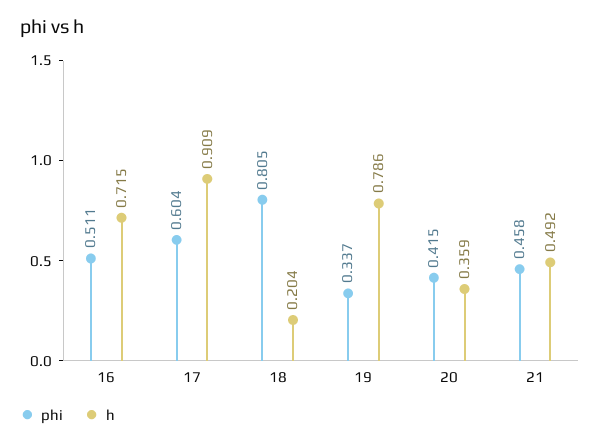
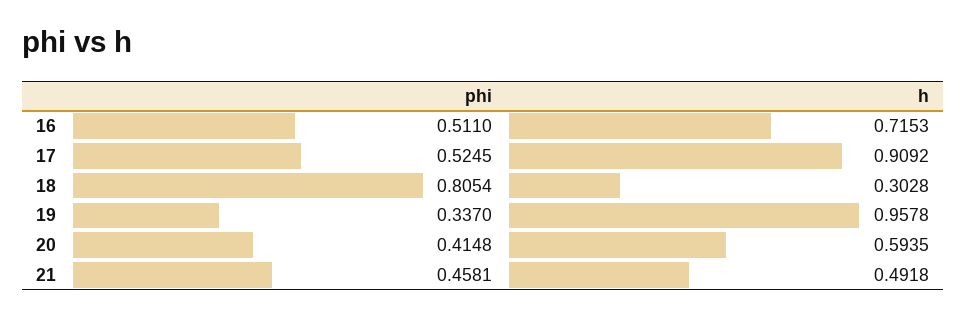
  {
    "phi": {
      "16": 0.511,
-     "17": 0.604,
+     "17": 0.5245,
      "18": 0.8054,
      "19": 0.337,
      "20": 0.4148,
      "21": 0.4581
    },
    "h": {
      "16": 0.7153,
      "17": 0.9092,
-     "18": 0.204,
+     "18": 0.3028,
-     "19": 0.786,
+     "19": 0.9578,
-     "20": 0.359,
+     "20": 0.5935,
      "21": 0.4918
    }
  }

